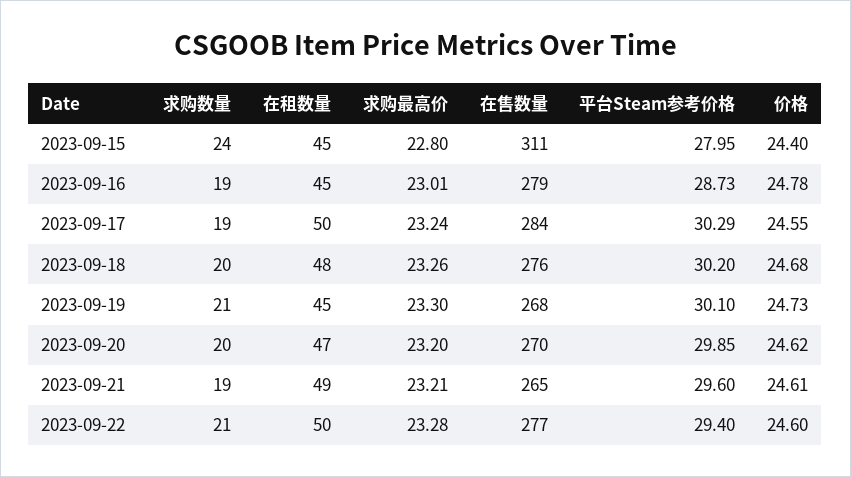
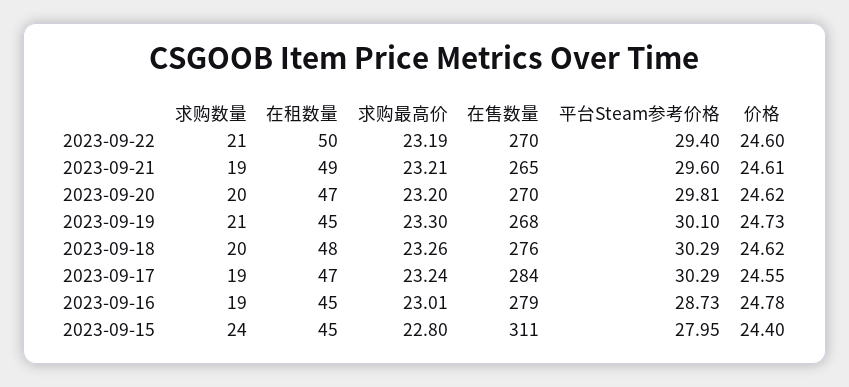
  {
    "求购数量": {
      "2023-09-15": 24,
      "2023-09-16": 19,
      "2023-09-17": 19,
      "2023-09-18": 20,
      "2023-09-19": 21,
      "2023-09-20": 20,
      "2023-09-21": 19,
      "2023-09-22": 21
    },
    "在租数量": {
      "2023-09-15": 45,
      "2023-09-16": 45,
-     "2023-09-17": 50,
+     "2023-09-17": 47,
      "2023-09-18": 48,
      "2023-09-19": 45,
      "2023-09-20": 47,
      "2023-09-21": 49,
      "2023-09-22": 50
    },
    "求购最高价": {
      "2023-09-15": 22.8,
      "2023-09-16": 23.01,
      "2023-09-17": 23.24,
      "2023-09-18": 23.26,
      "2023-09-19": 23.3,
      "2023-09-20": 23.2,
      "2023-09-21": 23.21,
-     "2023-09-22": 23.28
+     "2023-09-22": 23.19
    },
    "在售数量": {
      "2023-09-15": 311,
      "2023-09-16": 279,
      "2023-09-17": 284,
      "2023-09-18": 276,
      "2023-09-19": 268,
      "2023-09-20": 270,
      "2023-09-21": 265,
-     "2023-09-22": 277
+     "2023-09-22": 270
    },
    "平台Steam参考价格": {
      "2023-09-15": 27.95,
      "2023-09-16": 28.73,
      "2023-09-17": 30.29,
-     "2023-09-18": 30.2,
+     "2023-09-18": 30.29,
      "2023-09-19": 30.1,
-     "2023-09-20": 29.85,
+     "2023-09-20": 29.81,
      "2023-09-21": 29.6,
      "2023-09-22": 29.4
    },
    "价格": {
      "2023-09-15": 24.4,
      "2023-09-16": 24.78,
      "2023-09-17": 24.55,
-     "2023-09-18": 24.68,
+     "2023-09-18": 24.62,
      "2023-09-19": 24.73,
      "2023-09-20": 24.62,
      "2023-09-21": 24.61,
      "2023-09-22": 24.6
    }
  }

